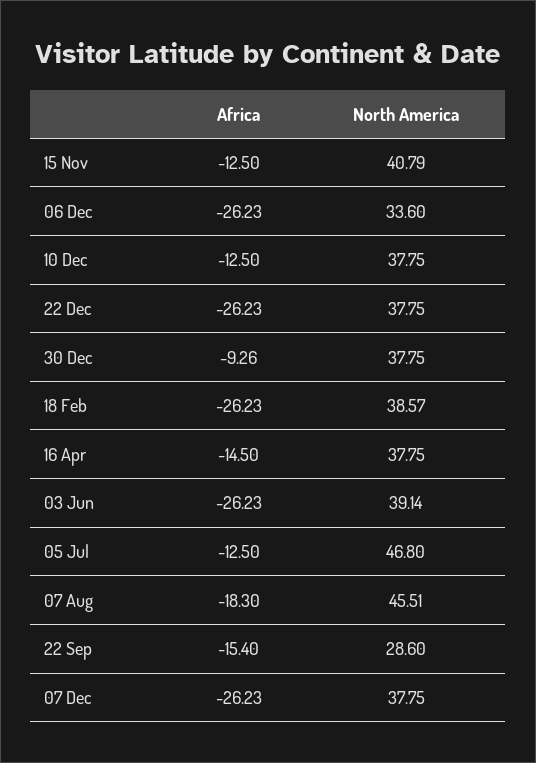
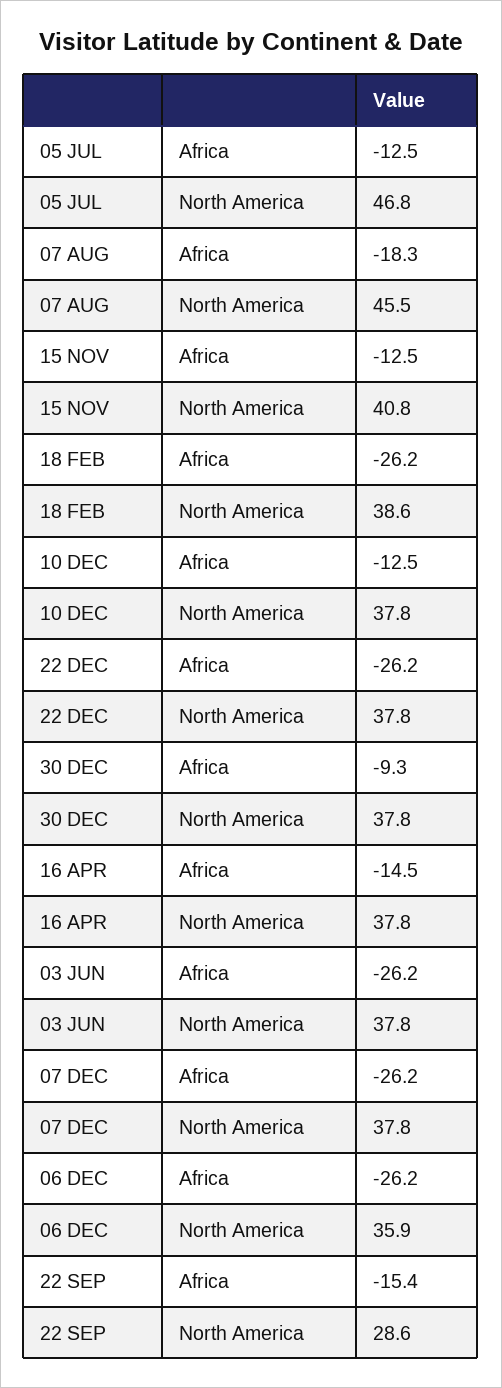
  {
    "Africa": {
      "15 Nov": -12.5,
      "06 Dec": -26.23,
      "10 Dec": -12.5,
      "22 Dec": -26.23,
      "30 Dec": -9.26,
      "18 Feb": -26.23,
      "16 Apr": -14.5,
      "03 Jun": -26.23,
      "05 Jul": -12.5,
      "07 Aug": -18.3,
      "22 Sep": -15.4,
      "07 Dec": -26.23
    },
    "North America": {
      "15 Nov": 40.79,
-     "06 Dec": 33.6,
+     "06 Dec": 35.9,
      "10 Dec": 37.75,
      "22 Dec": 37.75,
      "30 Dec": 37.75,
      "18 Feb": 38.57,
      "16 Apr": 37.75,
-     "03 Jun": 39.14,
+     "03 Jun": 37.8,
      "05 Jul": 46.8,
      "07 Aug": 45.51,
      "22 Sep": 28.6,
      "07 Dec": 37.75
    }
  }

